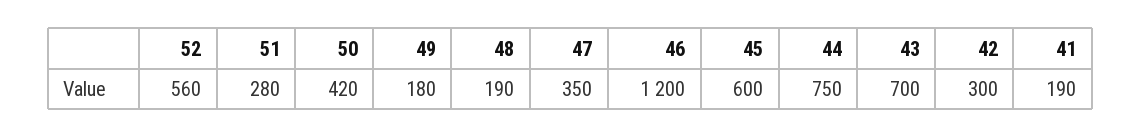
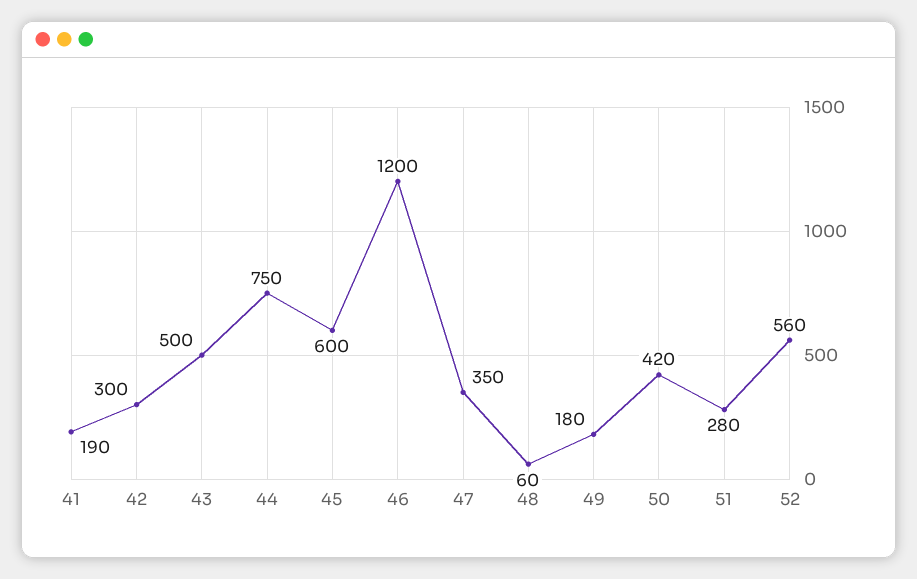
  {
    "52": 560,
    "51": 280,
    "50": 420,
    "49": 180,
-   "48": 190,
+   "48": 60,
    "47": 350,
    "46": 1200,
    "45": 600,
    "44": 750,
-   "43": 700,
+   "43": 500,
    "42": 300,
    "41": 190
  }

